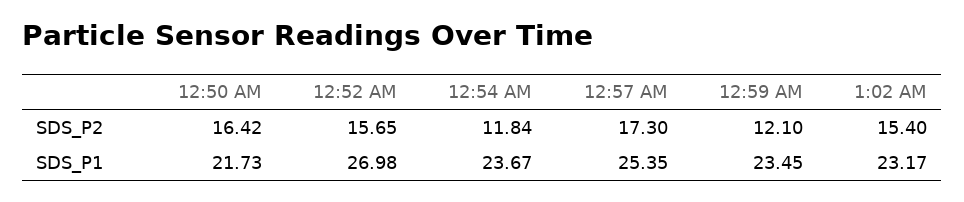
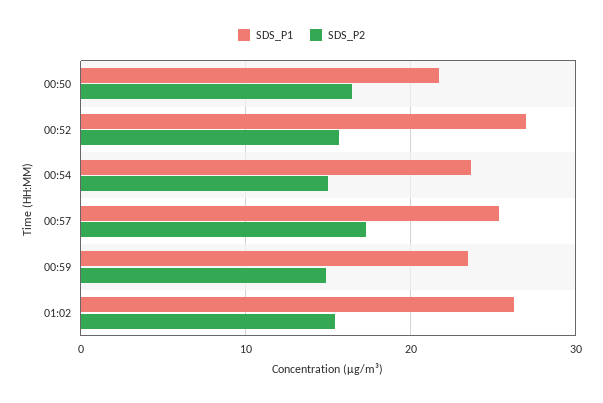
  {
    "SDS_P2": {
      "12:50 AM": 16.42,
      "12:52 AM": 15.65,
-     "12:54 AM": 11.84,
+     "12:54 AM": 15,
      "12:57 AM": 17.3,
-     "12:59 AM": 12.1,
+     "12:59 AM": 15,
      "1:02 AM": 15.4
    },
    "SDS_P1": {
      "12:50 AM": 21.73,
      "12:52 AM": 26.98,
      "12:54 AM": 23.67,
      "12:57 AM": 25.35,
      "12:59 AM": 23.45,
-     "1:02 AM": 23.17
+     "1:02 AM": 26
    }
  }

